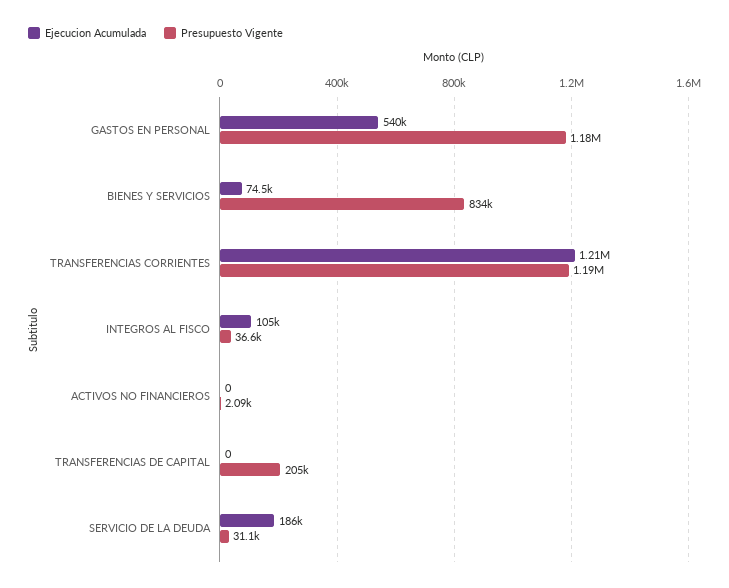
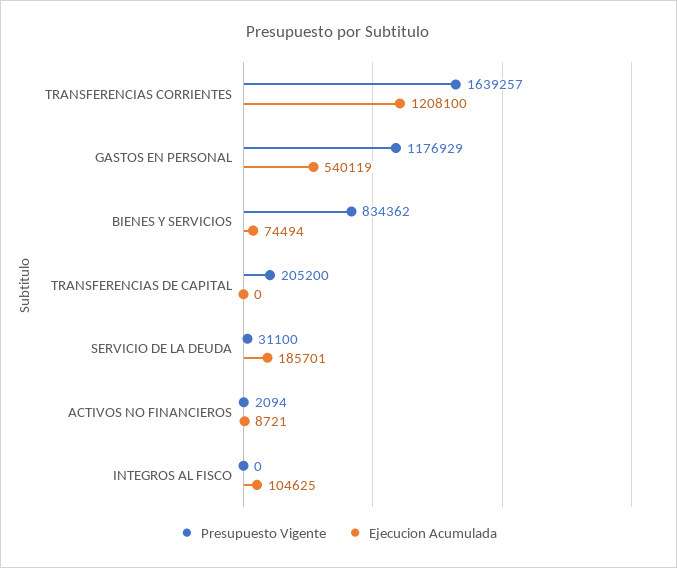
  {
    "Ejecucion Acumulada": {
      "GASTOS EN PERSONAL": 540119,
      "BIENES Y SERVICIOS": 74494,
      "TRANSFERENCIAS CORRIENTES": 1208100,
      "INTEGROS AL FISCO": 104625,
-     "ACTIVOS NO FINANCIEROS": 0,
+     "ACTIVOS NO FINANCIEROS": 8721,
      "TRANSFERENCIAS DE CAPITAL": 0,
      "SERVICIO DE LA DEUDA": 185701
    },
    "Presupuesto Vigente": {
      "GASTOS EN PERSONAL": 1176929,
      "BIENES Y SERVICIOS": 834362,
-     "TRANSFERENCIAS CORRIENTES": 1190000,
+     "TRANSFERENCIAS CORRIENTES": 1639257,
-     "INTEGROS AL FISCO": 36600,
+     "INTEGROS AL FISCO": 0,
      "ACTIVOS NO FINANCIEROS": 2094,
      "TRANSFERENCIAS DE CAPITAL": 205200,
      "SERVICIO DE LA DEUDA": 31100
    }
  }

